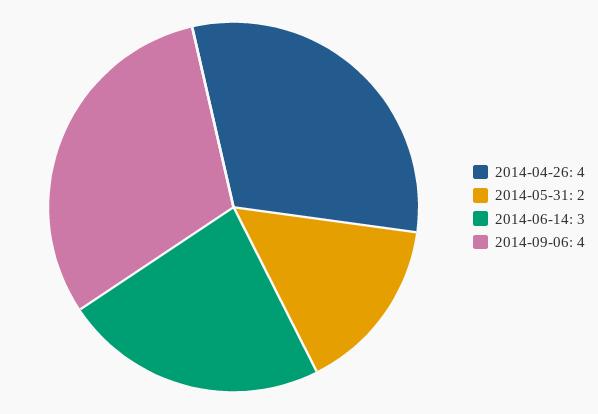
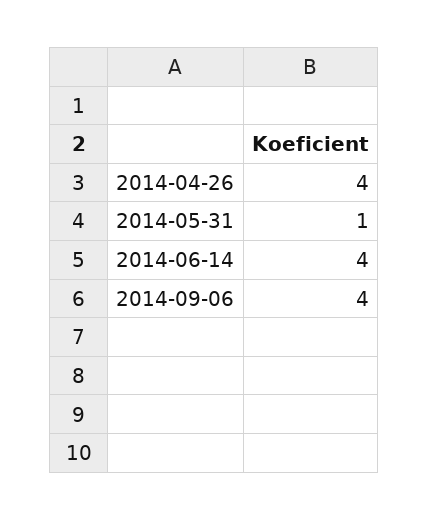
  {
    "2014-04-26": 4,
-   "2014-05-31": 2,
+   "2014-05-31": 1,
-   "2014-06-14": 3,
+   "2014-06-14": 4,
    "2014-09-06": 4
  }

